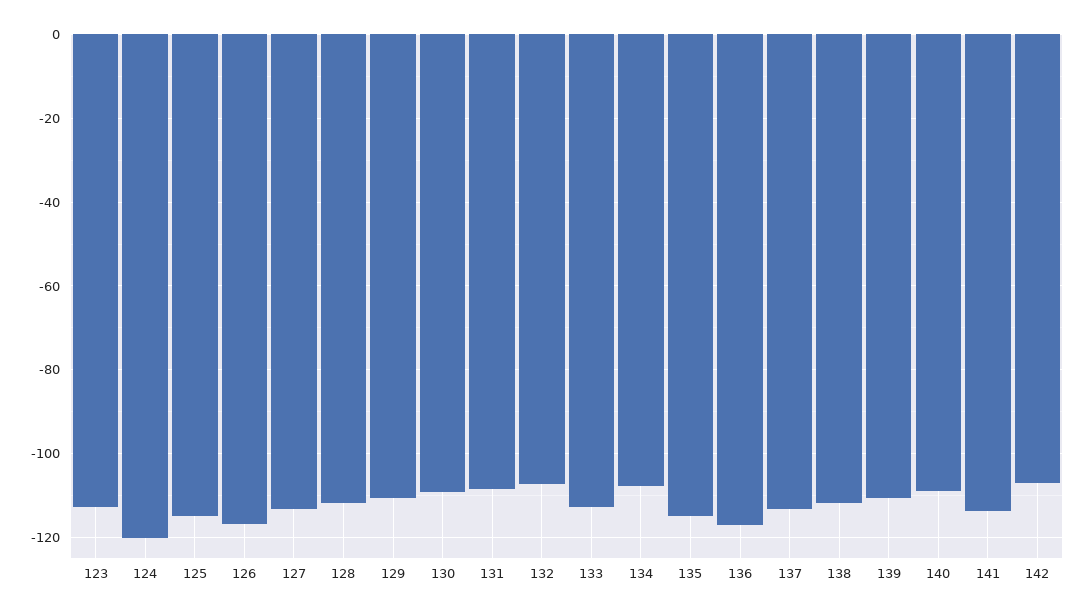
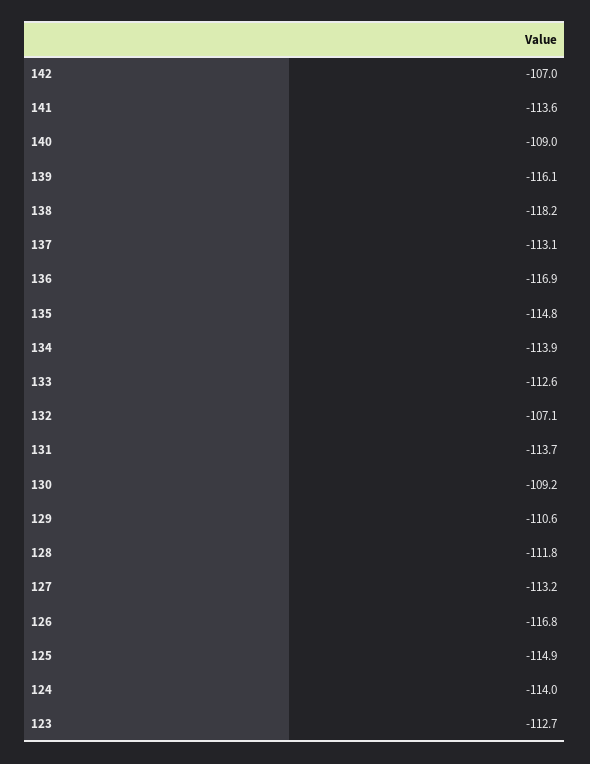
  {
    "123": -112.7,
-   "124": -120,
+   "124": -114,
    "125": -114.9,
    "126": -116.8,
    "127": -113.2,
    "128": -111.8,
    "129": -110.6,
    "130": -109.2,
-   "131": -108,
+   "131": -113.7,
    "132": -107.1,
    "133": -112.6,
-   "134": -108,
+   "134": -113.9,
    "135": -114.8,
    "136": -116.9,
    "137": -113.1,
-   "138": -112,
+   "138": -118.2,
-   "139": -110,
+   "139": -116.1,
    "140": -109,
    "141": -113.6,
    "142": -107
  }

